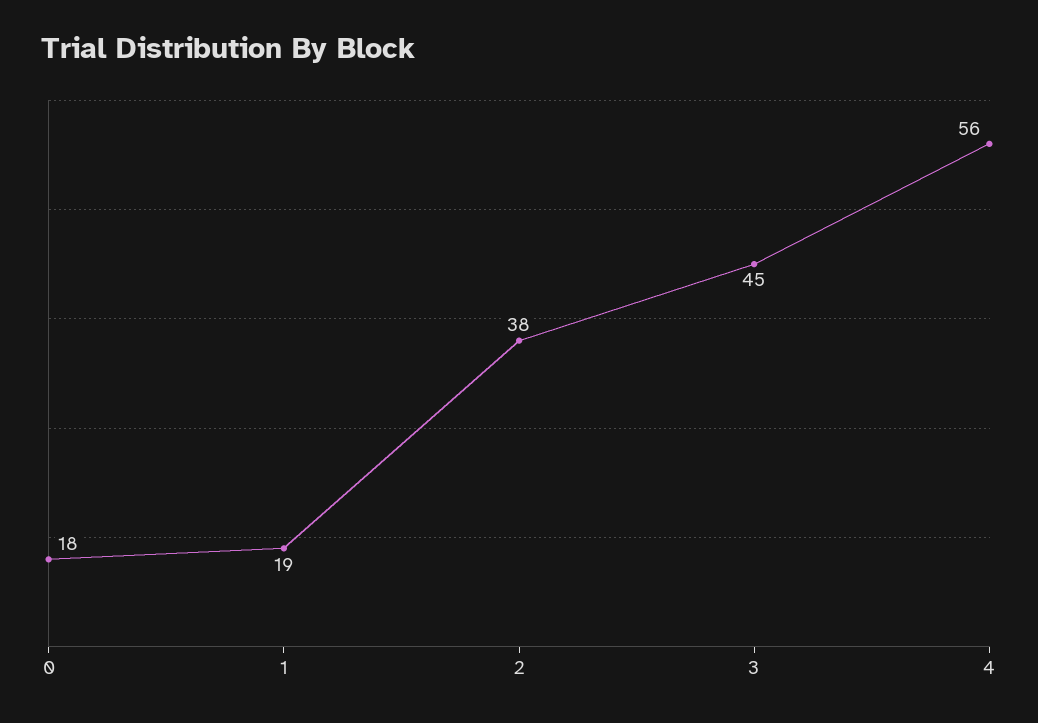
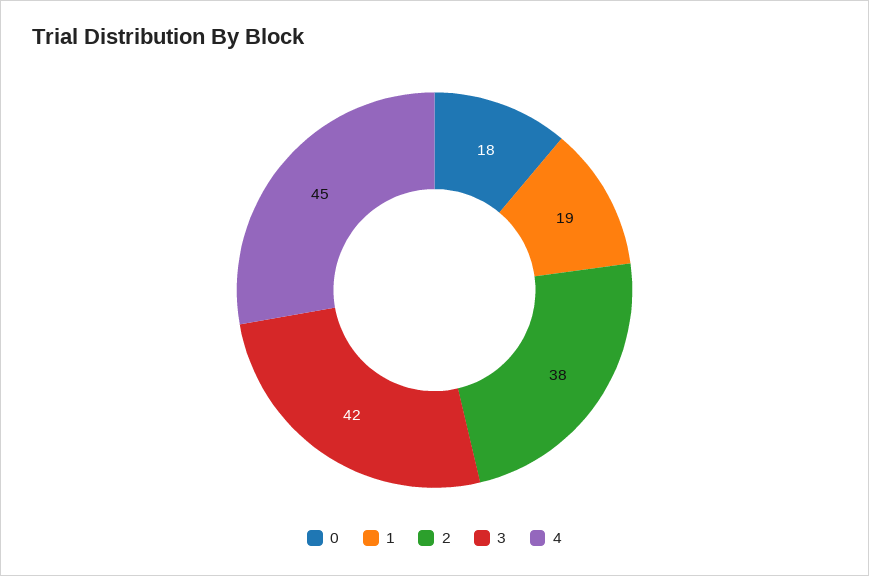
  {
    "0": 18,
    "1": 19,
    "2": 38,
-   "3": 45,
+   "3": 42,
-   "4": 56
+   "4": 45
  }

